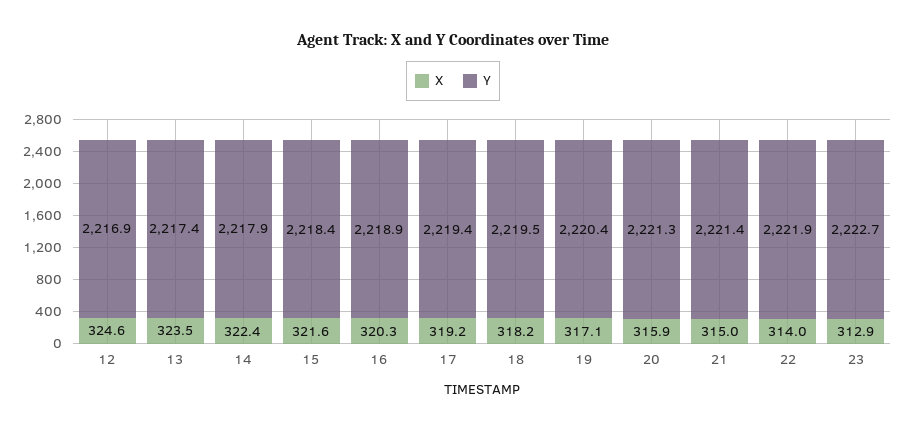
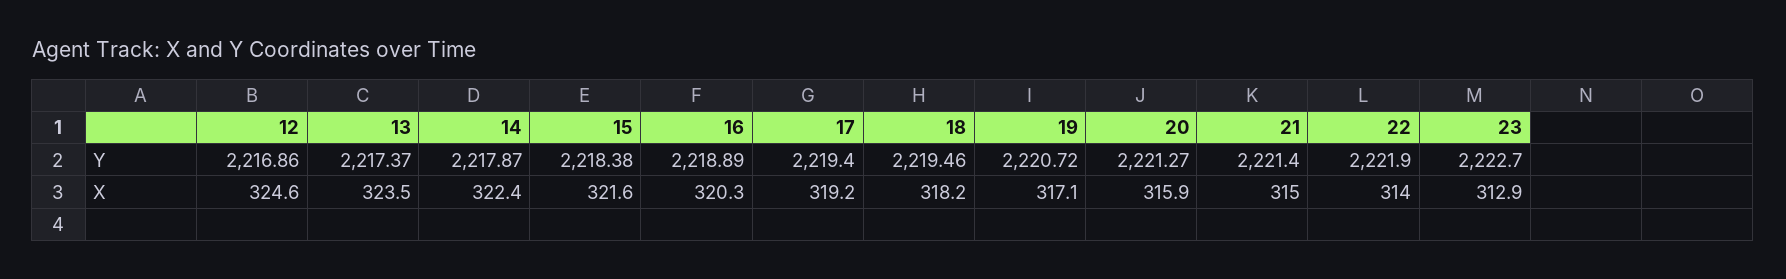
  {
    "X": {
      "12": 324.6,
      "13": 323.5,
      "14": 322.4,
      "15": 321.6,
      "16": 320.3,
      "17": 319.2,
      "18": 318.2,
      "19": 317.1,
      "20": 315.9,
      "21": 315,
      "22": 314,
      "23": 312.9
    },
    "Y": {
      "12": 2216.86,
      "13": 2217.37,
      "14": 2217.87,
      "15": 2218.38,
      "16": 2218.89,
      "17": 2219.4,
      "18": 2219.46,
-     "19": 2220.4,
+     "19": 2220.72,
      "20": 2221.27,
      "21": 2221.4,
      "22": 2221.9,
      "23": 2222.7
    }
  }

